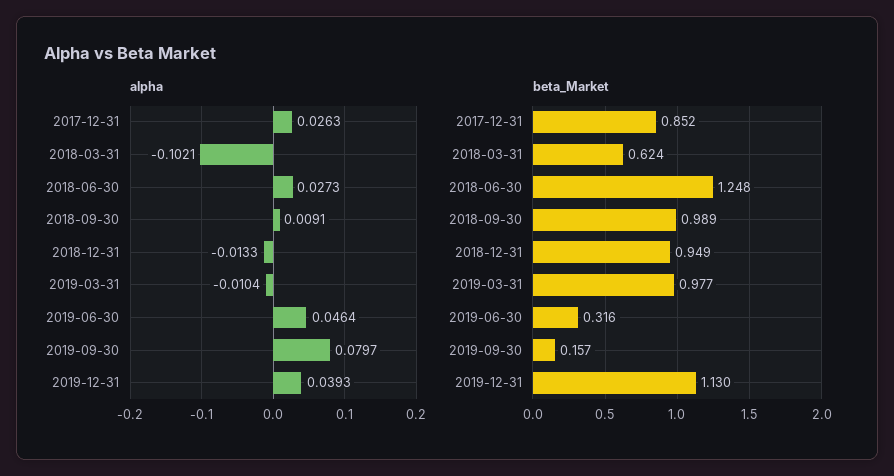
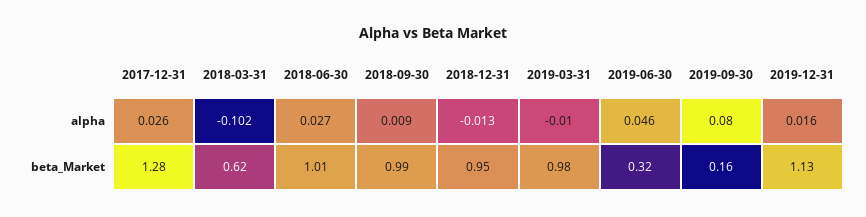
  {
    "alpha": {
      "2017-12-31": 0.0263,
      "2018-03-31": -0.1021,
      "2018-06-30": 0.0273,
      "2018-09-30": 0.0091,
      "2018-12-31": -0.0133,
      "2019-03-31": -0.0104,
      "2019-06-30": 0.0464,
      "2019-09-30": 0.0797,
-     "2019-12-31": 0.0393
+     "2019-12-31": 0.016
    },
    "beta_Market": {
-     "2017-12-31": 0.852,
+     "2017-12-31": 1.28,
      "2018-03-31": 0.624,
-     "2018-06-30": 1.248,
+     "2018-06-30": 1.01,
      "2018-09-30": 0.989,
      "2018-12-31": 0.949,
      "2019-03-31": 0.977,
      "2019-06-30": 0.316,
      "2019-09-30": 0.157,
      "2019-12-31": 1.13
    }
  }

